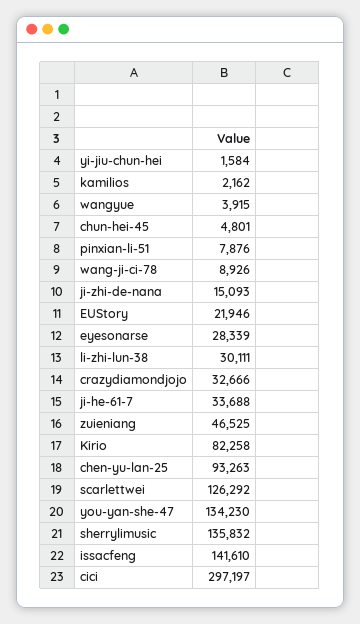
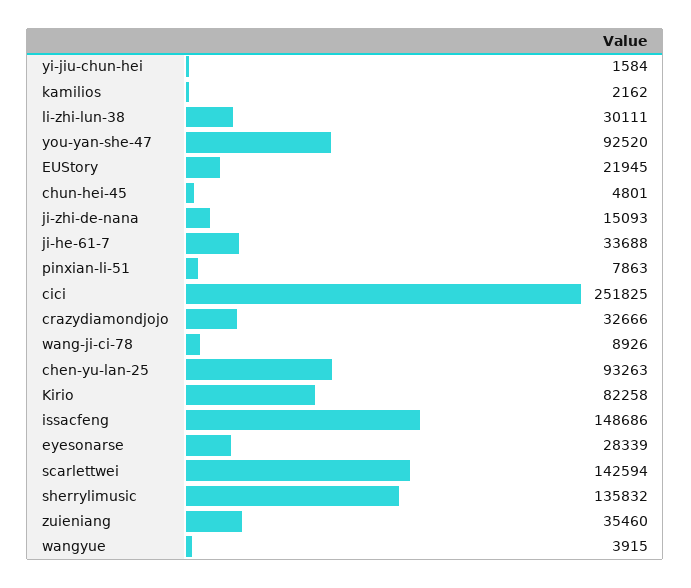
  {
    "yi-jiu-chun-hei": 1584,
    "kamilios": 2162,
    "wangyue": 3915,
    "chun-hei-45": 4801,
-   "pinxian-li-51": 7876,
+   "pinxian-li-51": 7863,
    "wang-ji-ci-78": 8926,
    "ji-zhi-de-nana": 15093,
-   "EUStory": 21946,
+   "EUStory": 21945,
    "eyesonarse": 28339,
    "li-zhi-lun-38": 30111,
    "crazydiamondjojo": 32666,
    "ji-he-61-7": 33688,
-   "zuieniang": 46525,
+   "zuieniang": 35460,
    "Kirio": 82258,
    "chen-yu-lan-25": 93263,
-   "scarlettwei": 126292,
+   "scarlettwei": 142594,
-   "you-yan-she-47": 134230,
+   "you-yan-she-47": 92520,
    "sherrylimusic": 135832,
-   "issacfeng": 141610,
+   "issacfeng": 148686,
-   "cici": 297197
+   "cici": 251825
  }

